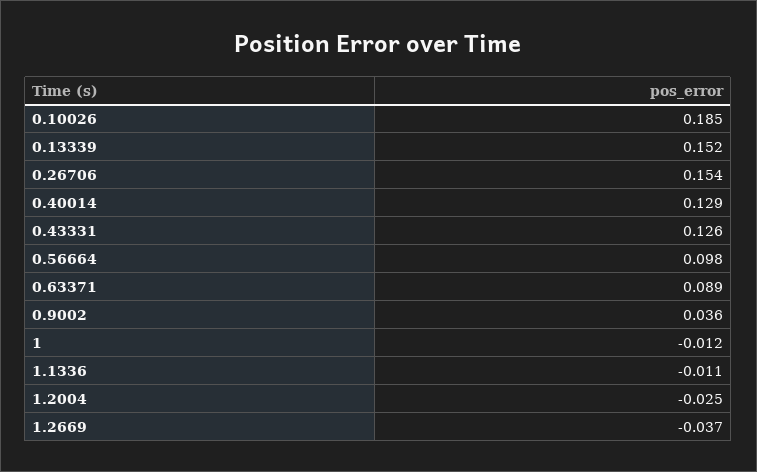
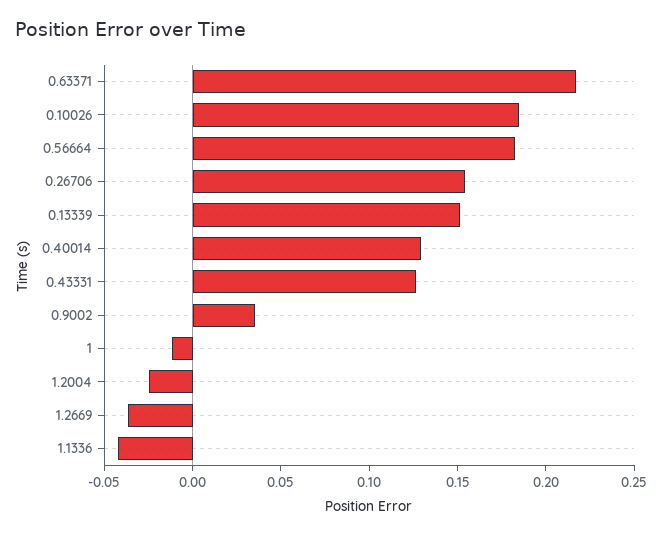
  {
    "0.10026": 0.185,
    "0.13339": 0.152,
    "0.26706": 0.154,
    "0.40014": 0.129,
    "0.43331": 0.126,
-   "0.56664": 0.098,
+   "0.56664": 0.18,
-   "0.63371": 0.089,
+   "0.63371": 0.22,
    "0.9002": 0.036,
    "1": -0.012,
-   "1.1336": -0.011,
+   "1.1336": -0.04,
    "1.2004": -0.025,
    "1.2669": -0.037
  }

